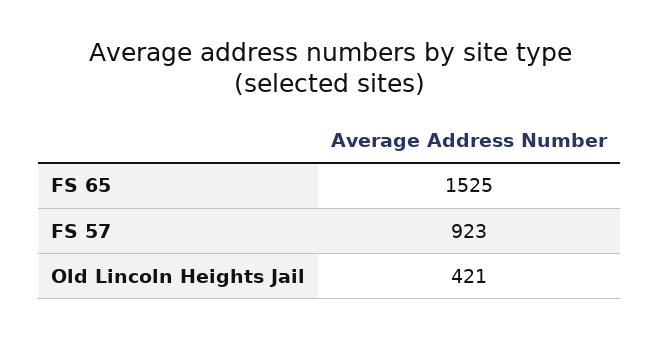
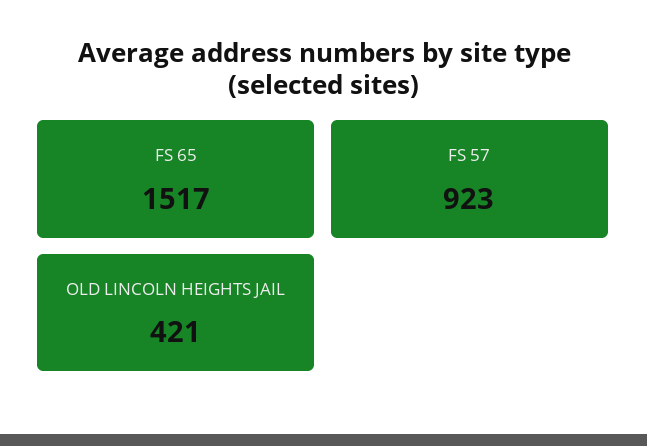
  {
-   "FS 65": 1525,
+   "FS 65": 1517,
    "FS 57": 923,
    "Old Lincoln Heights Jail": 421
  }

